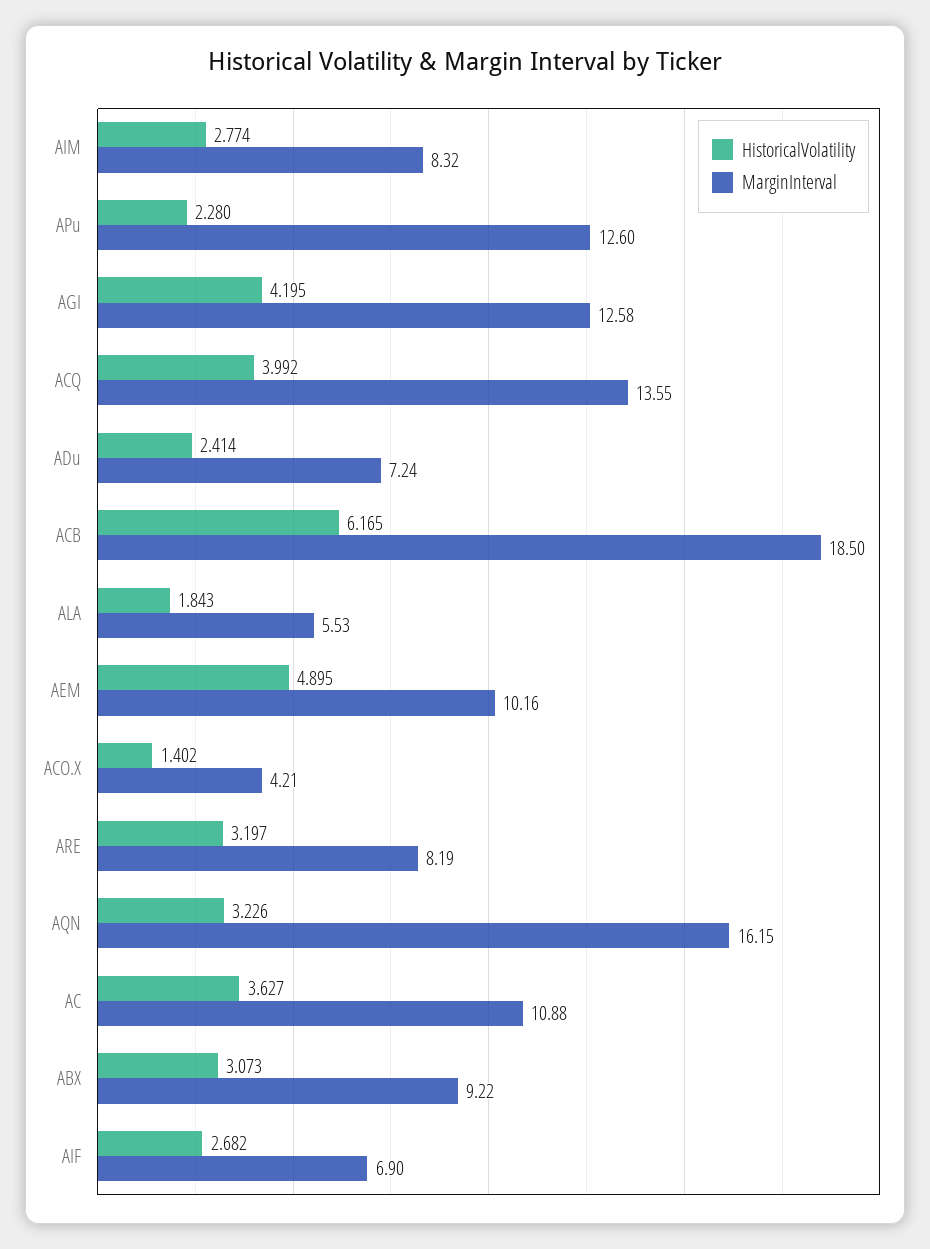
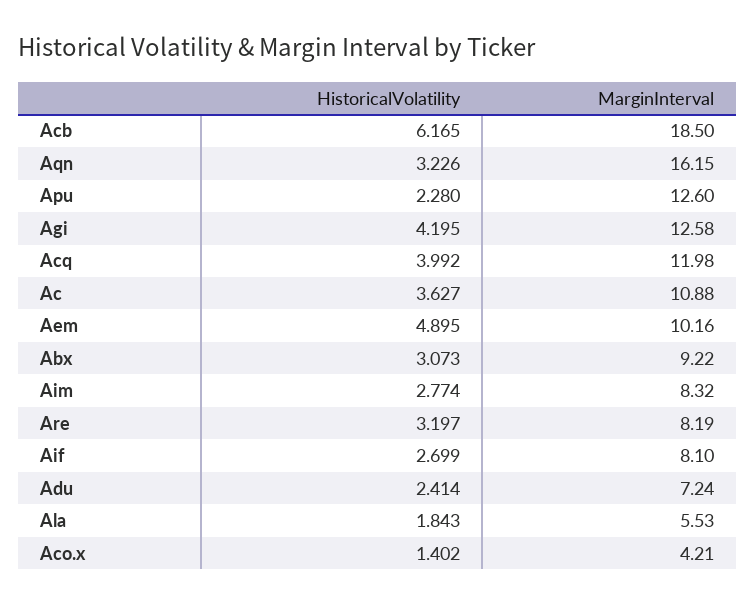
  {
    "HistoricalVolatility": {
      "AIM": 2.774,
      "APu": 2.28,
      "AGI": 4.195,
      "ACQ": 3.992,
      "ADu": 2.414,
      "ACB": 6.165,
      "ALA": 1.843,
      "AEM": 4.895,
      "ACO.X": 1.402,
      "ARE": 3.197,
      "AQN": 3.226,
      "AC": 3.627,
      "ABX": 3.073,
-     "AIF": 2.682
+     "AIF": 2.699
    },
    "MarginInterval": {
      "AIM": 8.32,
      "APu": 12.6,
      "AGI": 12.58,
-     "ACQ": 13.55,
+     "ACQ": 11.98,
      "ADu": 7.24,
      "ACB": 18.5,
      "ALA": 5.53,
      "AEM": 10.16,
      "ACO.X": 4.21,
      "ARE": 8.19,
      "AQN": 16.15,
      "AC": 10.88,
      "ABX": 9.22,
-     "AIF": 6.9
+     "AIF": 8.1
    }
  }

